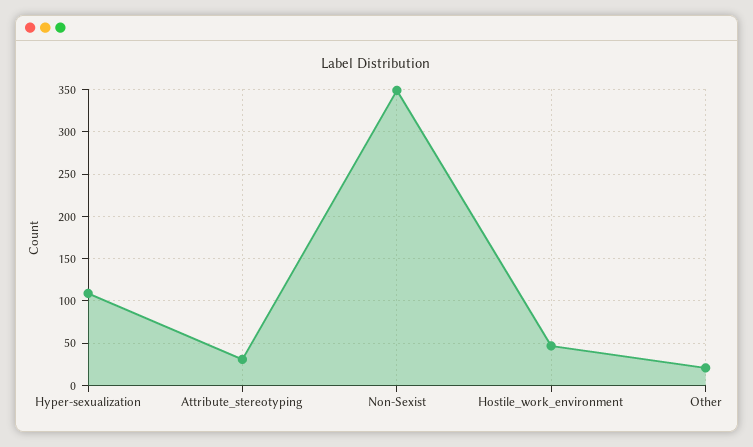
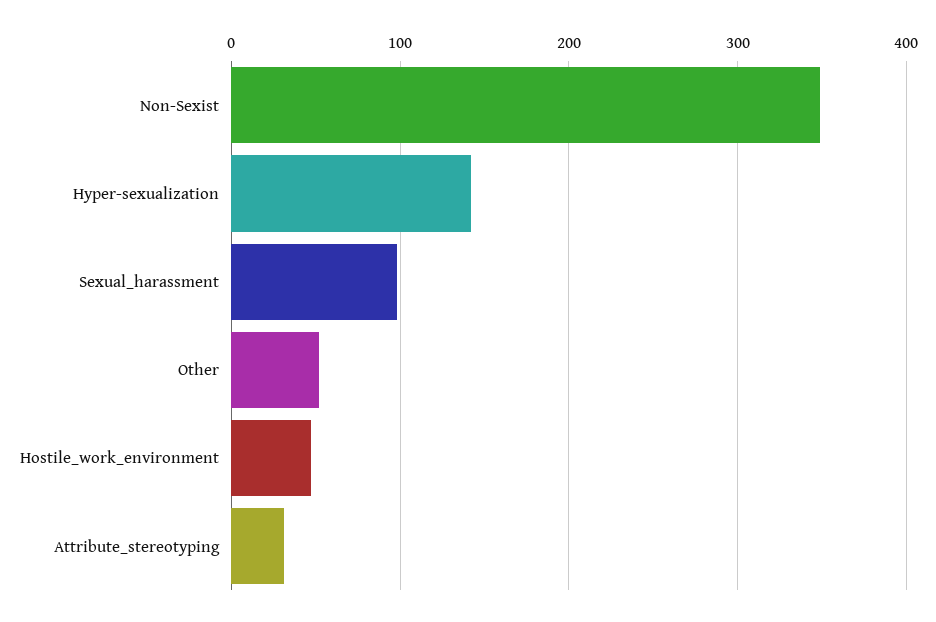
  {
-   "Hyper-sexualization": 110,
+   "Hyper-sexualization": 140,
    "Attribute_stereotyping": 30,
    "Non-Sexist": 350,
    "Hostile_work_environment": 50,
-   "Other": 20
+   "Other": 50,
+   "Sexual_harassment": 100
  }

